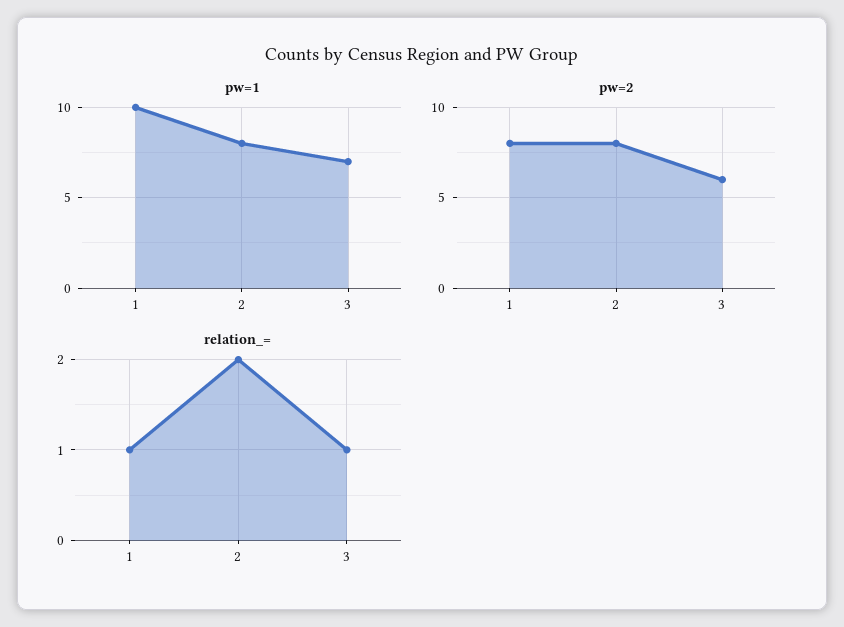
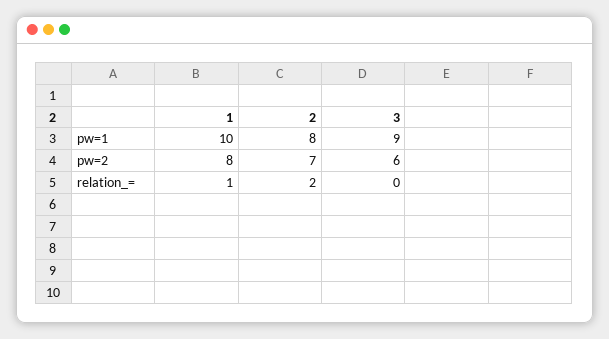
  {
    "pw=1": {
      "1": 10,
      "2": 8,
-     "3": 7
+     "3": 9
    },
    "pw=2": {
      "1": 8,
-     "2": 8,
+     "2": 7,
      "3": 6
    },
    "relation_=": {
      "1": 1,
      "2": 2,
-     "3": 1
+     "3": 0
    }
  }

